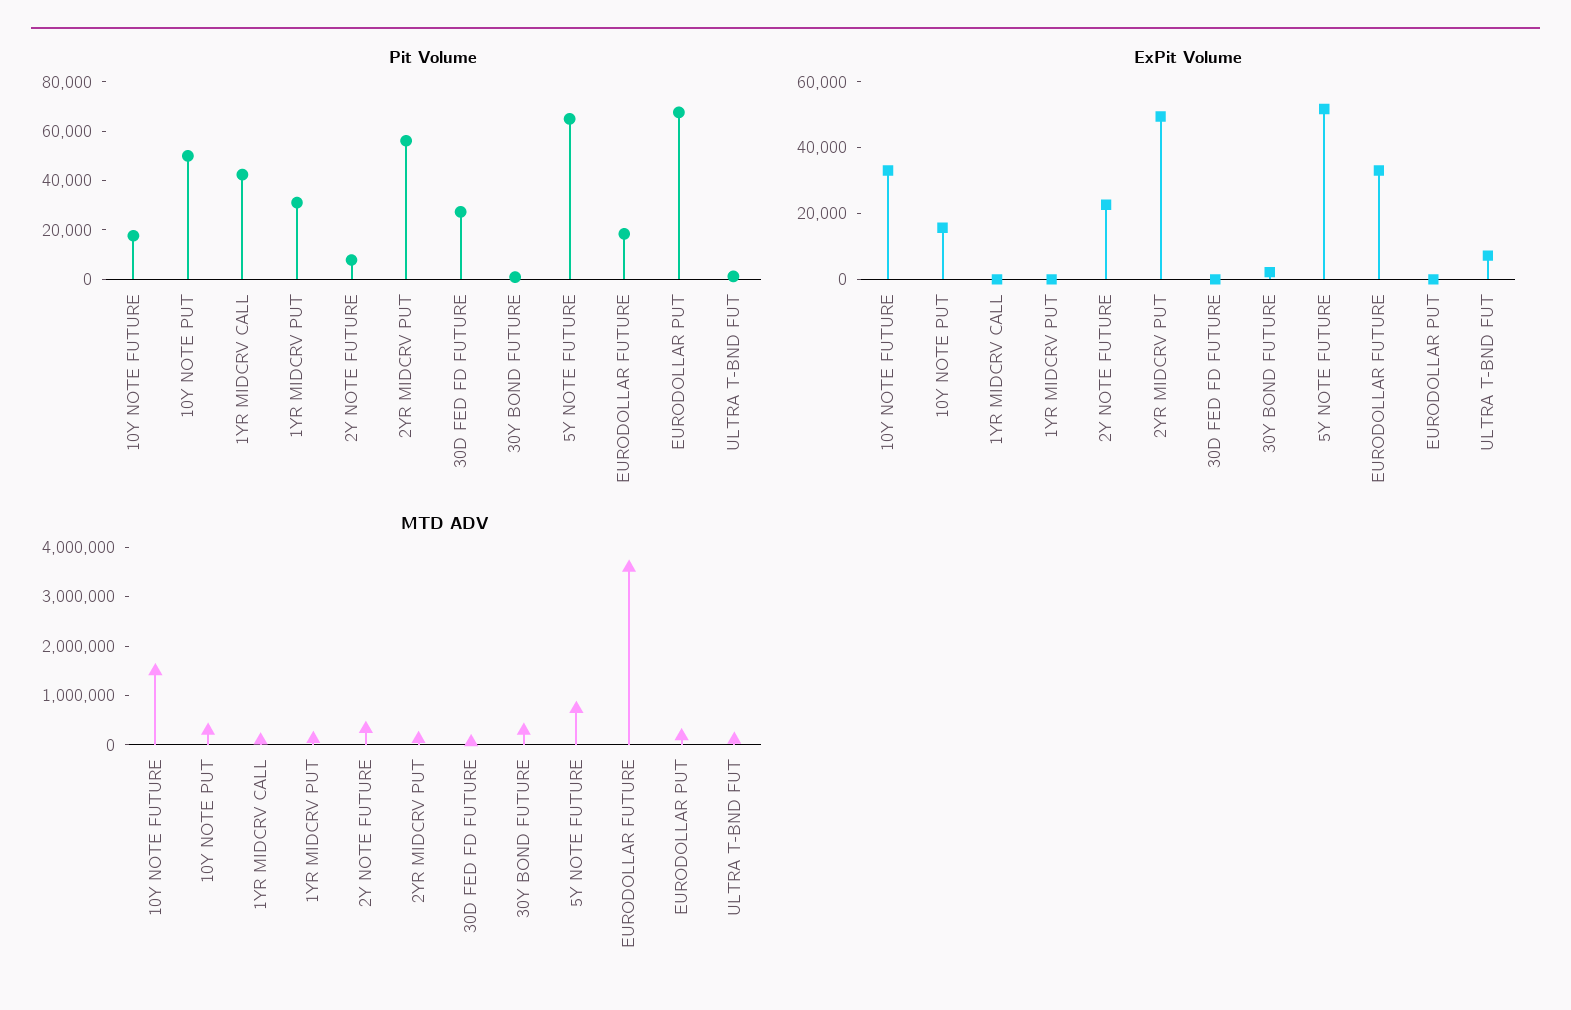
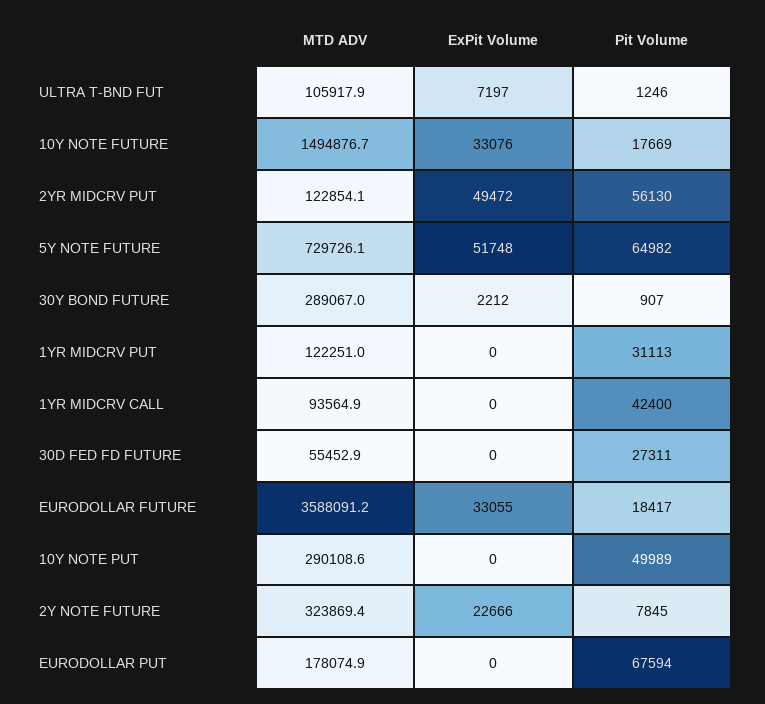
  {
    "Pit Volume": {
      "10Y NOTE FUTURE": 17669,
      "10Y NOTE PUT": 49989,
      "1YR MIDCRV CALL": 42400,
      "1YR MIDCRV PUT": 31113,
      "2Y NOTE FUTURE": 7845,
      "2YR MIDCRV PUT": 56130,
      "30D FED FD FUTURE": 27311,
      "30Y BOND FUTURE": 907,
      "5Y NOTE FUTURE": 64982,
      "EURODOLLAR FUTURE": 18417,
      "EURODOLLAR PUT": 67594,
      "ULTRA T-BND FUT": 1246
    },
    "ExPit Volume": {
      "10Y NOTE FUTURE": 33076,
-     "10Y NOTE PUT": 15000,
+     "10Y NOTE PUT": 0,
      "1YR MIDCRV CALL": 0,
      "1YR MIDCRV PUT": 0,
      "2Y NOTE FUTURE": 22666,
      "2YR MIDCRV PUT": 49472,
      "30D FED FD FUTURE": 0,
      "30Y BOND FUTURE": 2212,
      "5Y NOTE FUTURE": 51748,
      "EURODOLLAR FUTURE": 33055,
      "EURODOLLAR PUT": 0,
      "ULTRA T-BND FUT": 7197
    },
    "MTD ADV": {
      "10Y NOTE FUTURE": 1494876.7,
      "10Y NOTE PUT": 290108.6,
      "1YR MIDCRV CALL": 93564.9,
      "1YR MIDCRV PUT": 122251,
      "2Y NOTE FUTURE": 323869.4,
      "2YR MIDCRV PUT": 122854.1,
      "30D FED FD FUTURE": 55452.9,
      "30Y BOND FUTURE": 289067,
      "5Y NOTE FUTURE": 729726.1,
      "EURODOLLAR FUTURE": 3588091.2,
      "EURODOLLAR PUT": 178074.9,
      "ULTRA T-BND FUT": 105917.9
    }
  }

